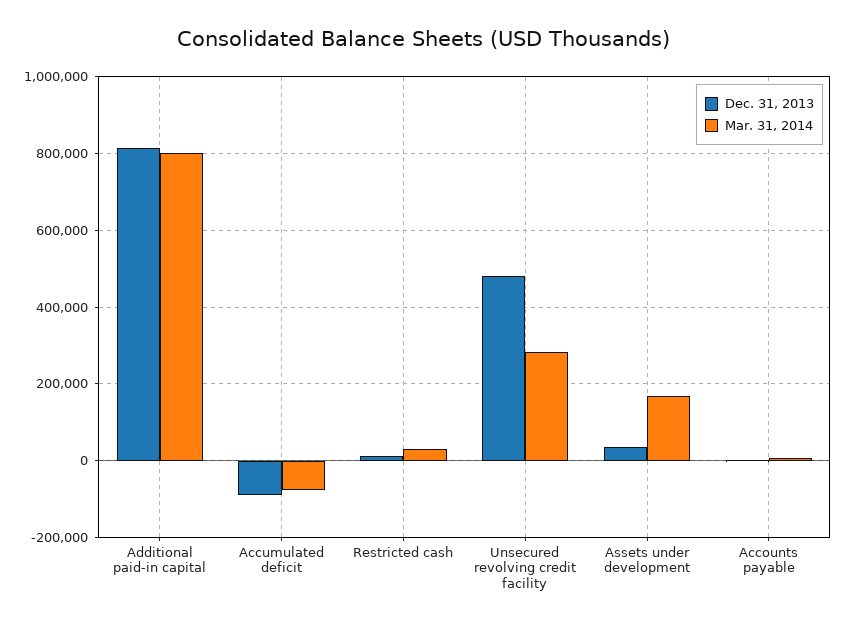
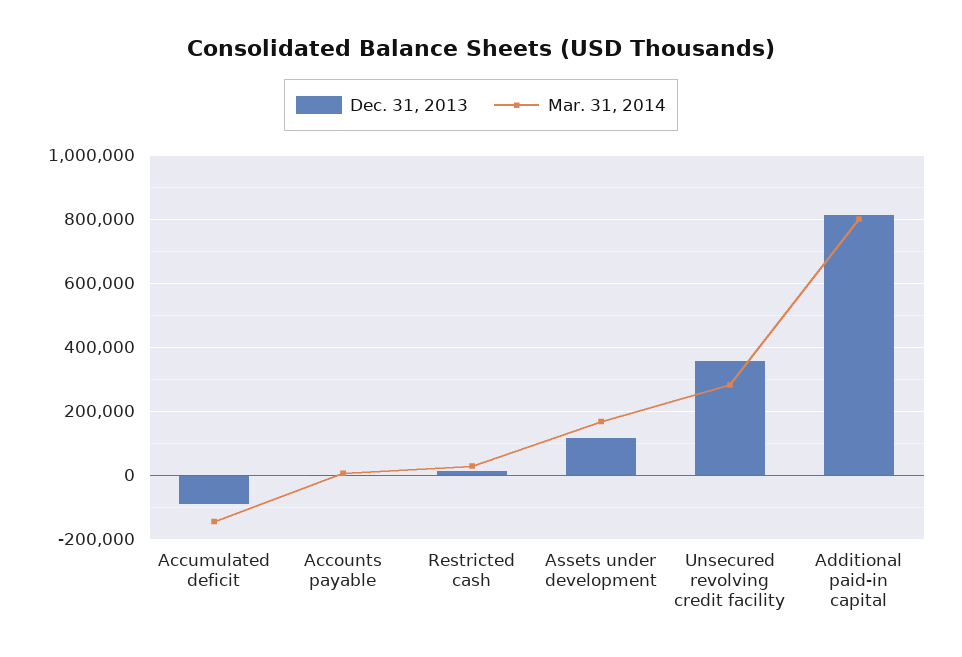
  {
    "Dec. 31, 2013": {
      "Additional paid-in capital": 820000,
      "Accumulated deficit": -80000,
      "Restricted cash": 20000,
-     "Unsecured revolving credit facility": 480000,
+     "Unsecured revolving credit facility": 360000,
-     "Assets under development": 40000,
+     "Assets under development": 120000,
      "Accounts payable": 0
    },
    "Mar. 31, 2014": {
      "Additional paid-in capital": 800000,
-     "Accumulated deficit": -80000,
+     "Accumulated deficit": -140000,
      "Restricted cash": 20000,
      "Unsecured revolving credit facility": 280000,
      "Assets under development": 160000,
      "Accounts payable": 0
    }
  }

